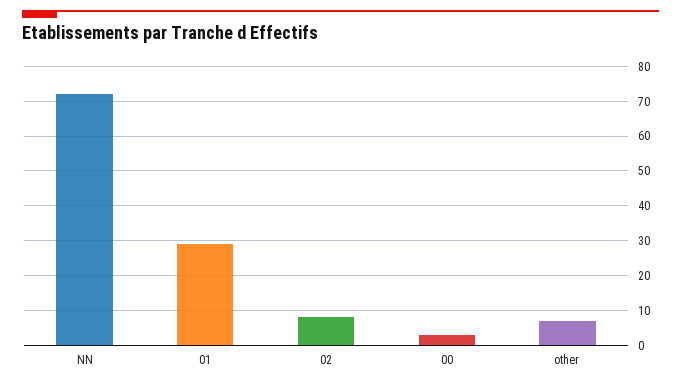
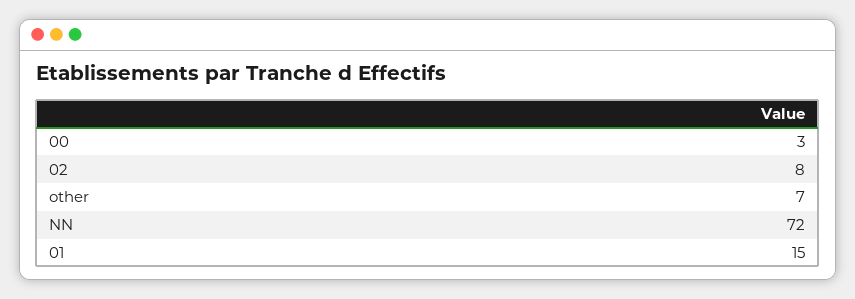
  {
    "NN": 72,
-   "01": 30,
+   "01": 15,
    "02": 8,
    "00": 3,
    "other": 7
  }

